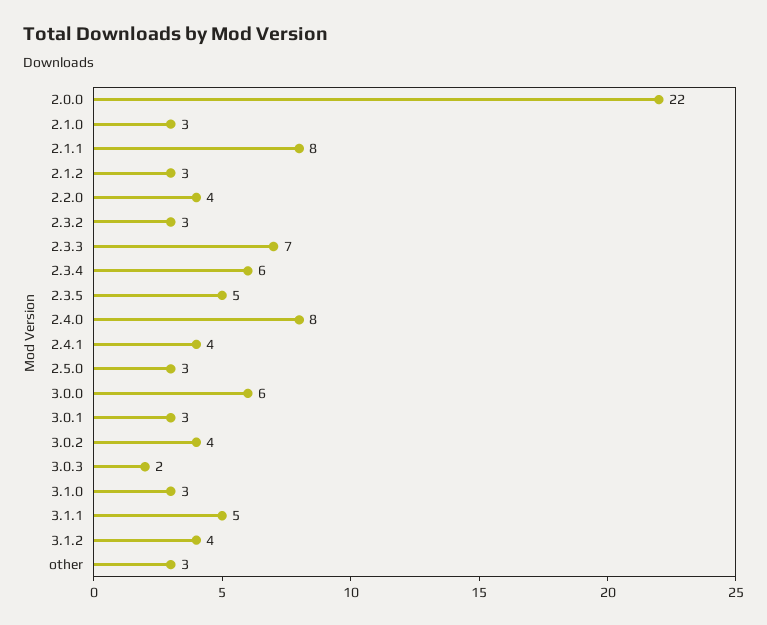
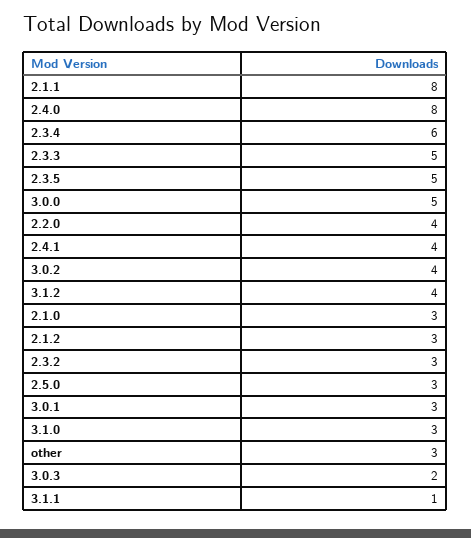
  {
-   "2.0.0": 22,
    "2.1.0": 3,
    "2.1.1": 8,
    "2.1.2": 3,
    "2.2.0": 4,
    "2.3.2": 3,
-   "2.3.3": 7,
+   "2.3.3": 5,
    "2.3.4": 6,
    "2.3.5": 5,
    "2.4.0": 8,
    "2.4.1": 4,
    "2.5.0": 3,
-   "3.0.0": 6,
+   "3.0.0": 5,
    "3.0.1": 3,
    "3.0.2": 4,
    "3.0.3": 2,
    "3.1.0": 3,
-   "3.1.1": 5,
+   "3.1.1": 1,
    "3.1.2": 4,
    "other": 3
  }

